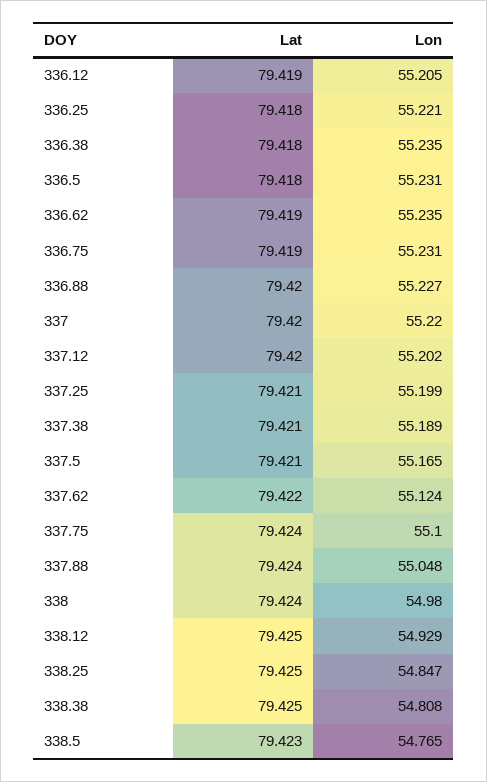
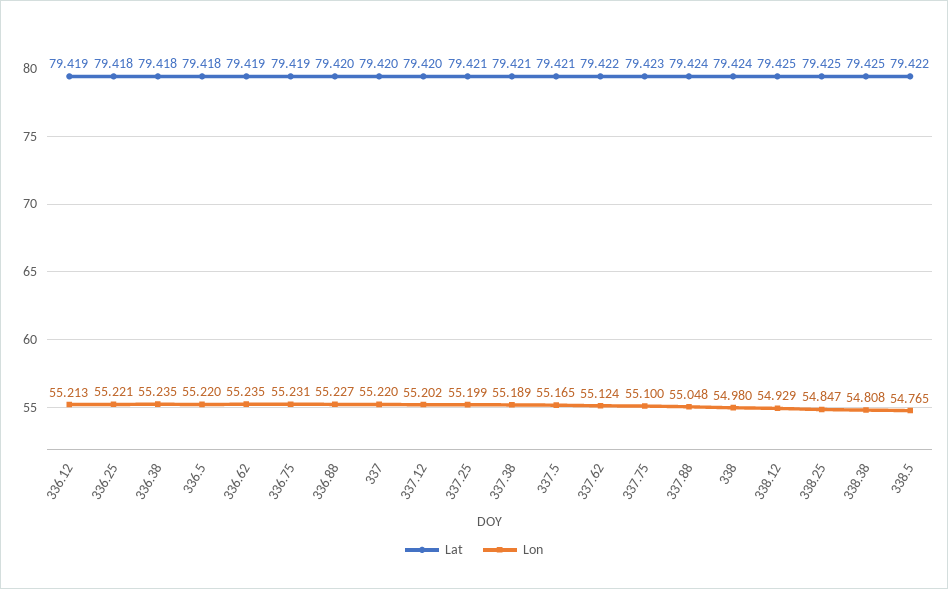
  {
    "Lat": {
      "336.12": 79.419,
      "336.25": 79.418,
      "336.38": 79.418,
      "336.5": 79.418,
      "336.62": 79.419,
      "336.75": 79.419,
      "336.88": 79.42,
      "337": 79.42,
      "337.12": 79.42,
      "337.25": 79.421,
      "337.38": 79.421,
      "337.5": 79.421,
      "337.62": 79.422,
-     "337.75": 79.424,
+     "337.75": 79.423,
      "337.88": 79.424,
      "338": 79.424,
      "338.12": 79.425,
      "338.25": 79.425,
      "338.38": 79.425,
-     "338.5": 79.423
+     "338.5": 79.422
    },
    "Lon": {
-     "336.12": 55.205,
+     "336.12": 55.213,
      "336.25": 55.221,
      "336.38": 55.235,
-     "336.5": 55.231,
+     "336.5": 55.22,
      "336.62": 55.235,
      "336.75": 55.231,
      "336.88": 55.227,
      "337": 55.22,
      "337.12": 55.202,
      "337.25": 55.199,
      "337.38": 55.189,
      "337.5": 55.165,
      "337.62": 55.124,
      "337.75": 55.1,
      "337.88": 55.048,
      "338": 54.98,
      "338.12": 54.929,
      "338.25": 54.847,
      "338.38": 54.808,
      "338.5": 54.765
    }
  }

